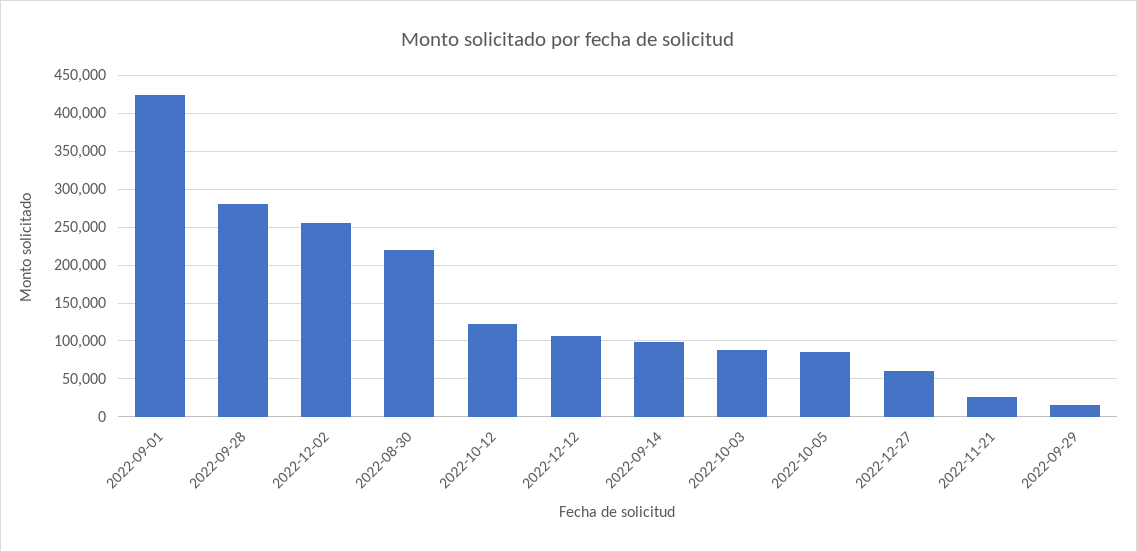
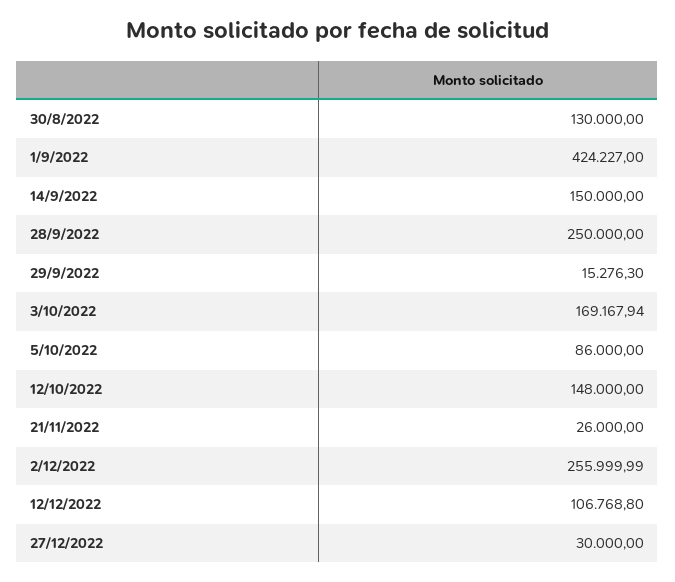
  {
    "2022-09-01": 424227,
-   "2022-09-28": 280000,
+   "2022-09-28": 250000,
    "2022-12-02": 255999.99,
-   "2022-08-30": 220000,
+   "2022-08-30": 130000,
-   "2022-10-12": 120000,
+   "2022-10-12": 148000,
    "2022-12-12": 106768.8,
-   "2022-09-14": 100000,
+   "2022-09-14": 150000,
-   "2022-10-03": 90000,
+   "2022-10-03": 169167.94,
    "2022-10-05": 86000,
-   "2022-12-27": 60000,
+   "2022-12-27": 30000,
    "2022-11-21": 26000,
    "2022-09-29": 15276.3
  }

